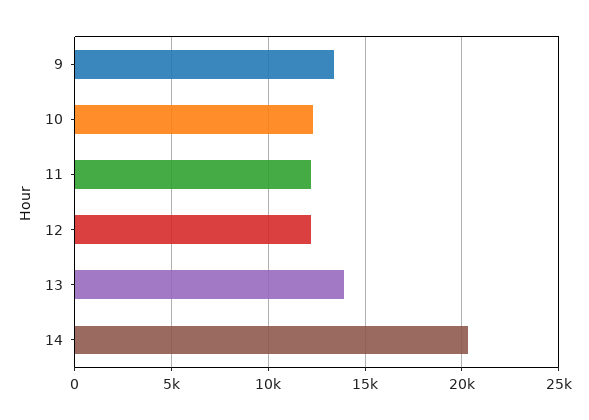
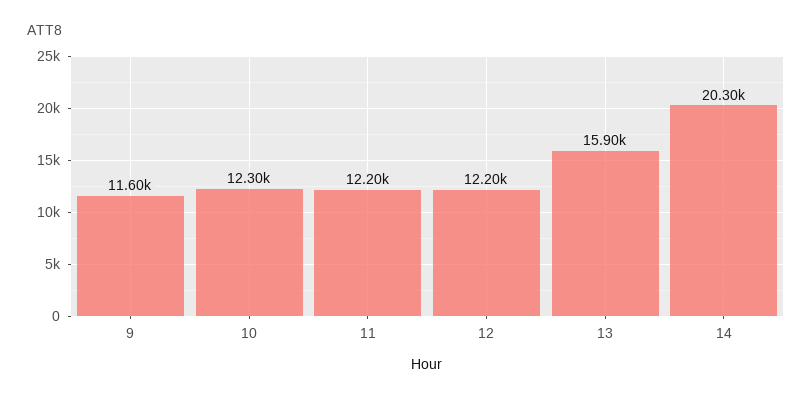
  {
-   "9": 13500,
+   "9": 11600,
    "10": 12300,
    "11": 12200,
    "12": 12200,
-   "13": 14000,
+   "13": 15900,
    "14": 20300
  }

